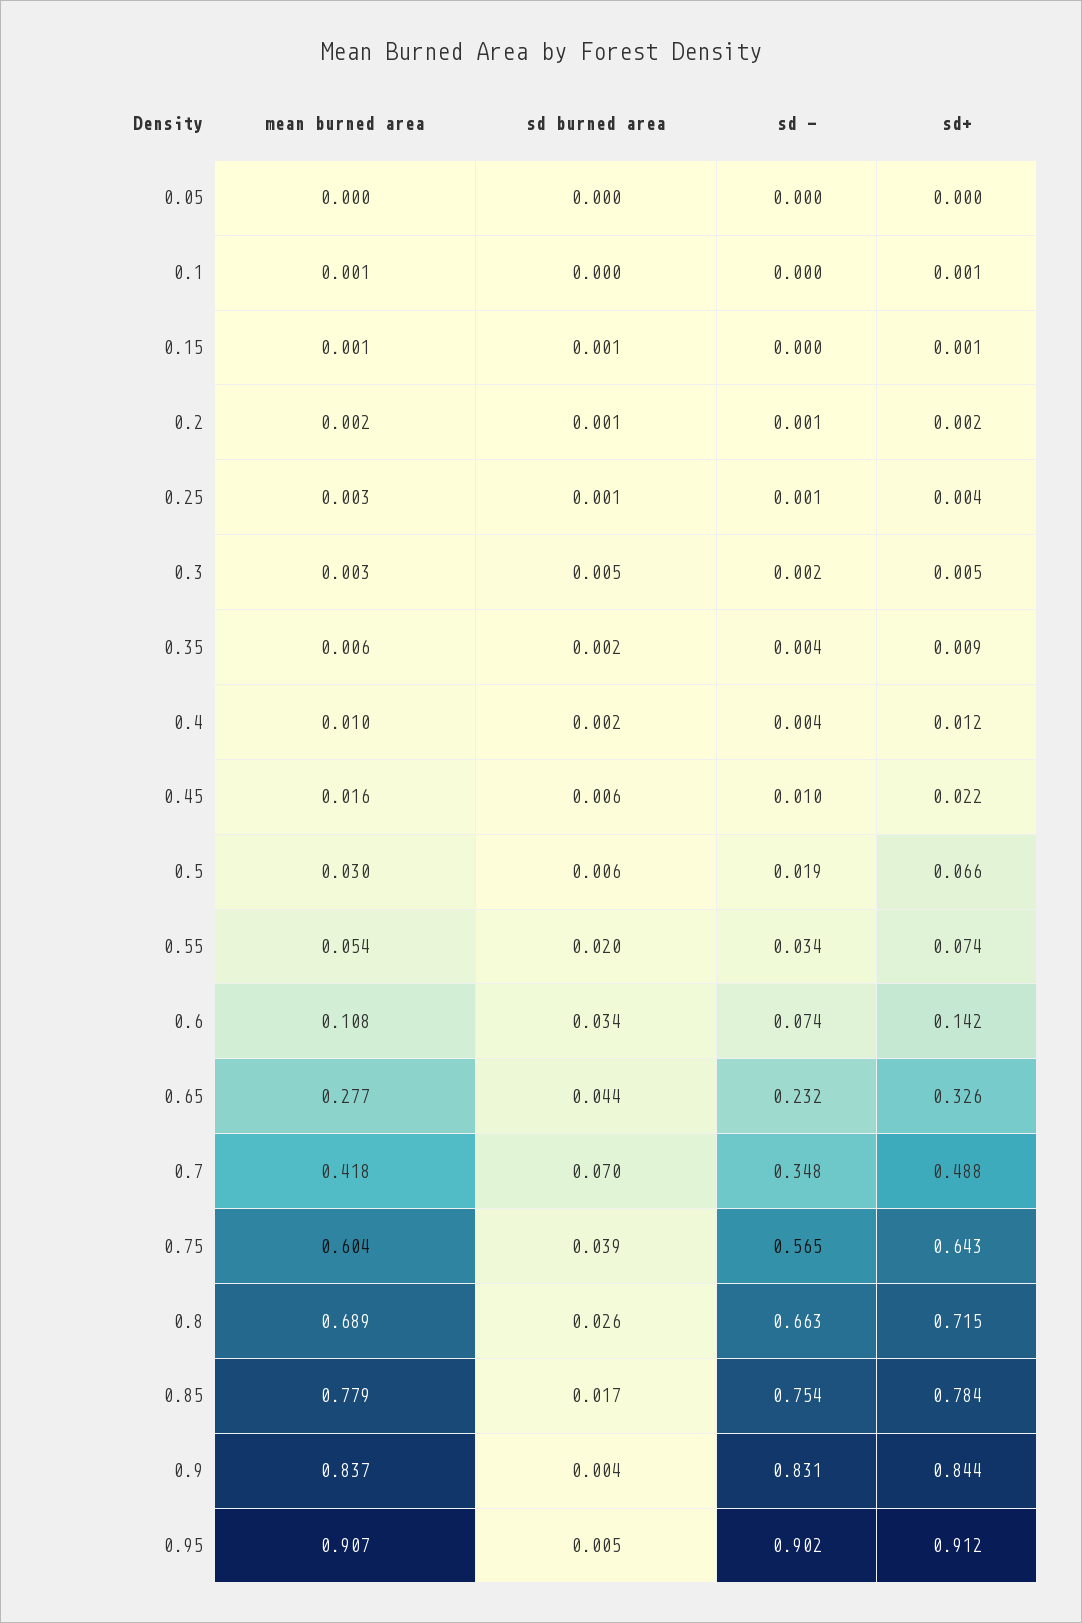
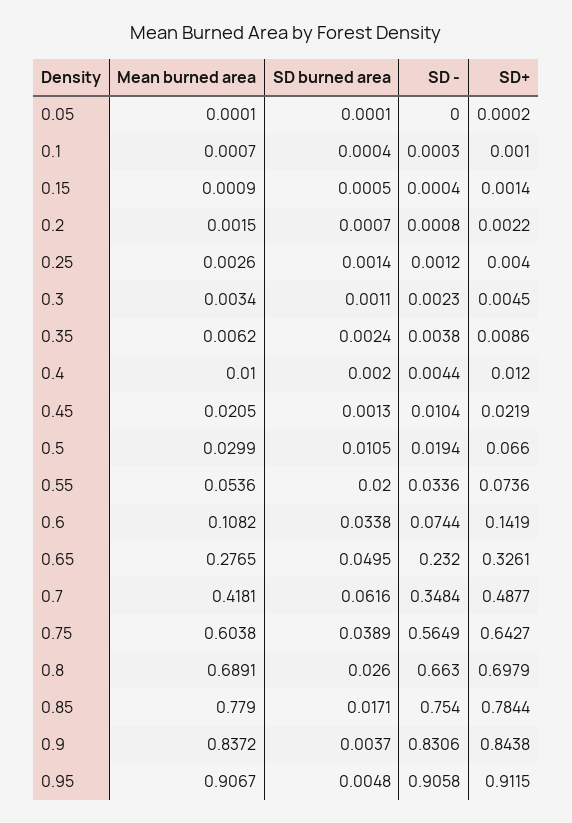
  {
    "mean burned area": {
      "0.05": 0.0001,
      "0.1": 0.0007,
      "0.15": 0.0009,
      "0.2": 0.0015,
      "0.25": 0.0026,
      "0.3": 0.0034,
      "0.35": 0.0062,
      "0.4": 0.01,
-     "0.45": 0.016,
+     "0.45": 0.0205,
      "0.5": 0.0299,
      "0.55": 0.0536,
      "0.6": 0.1082,
      "0.65": 0.2765,
      "0.7": 0.4181,
      "0.75": 0.6038,
      "0.8": 0.6891,
      "0.85": 0.779,
      "0.9": 0.8372,
      "0.95": 0.9067
    },
    "sd burned area": {
      "0.05": 0.0001,
      "0.1": 0.0004,
      "0.15": 0.0005,
      "0.2": 0.0007,
      "0.25": 0.0014,
-     "0.3": 0.005,
+     "0.3": 0.0011,
      "0.35": 0.0024,
      "0.4": 0.002,
-     "0.45": 0.006,
+     "0.45": 0.0013,
-     "0.5": 0.006,
+     "0.5": 0.0105,
      "0.55": 0.02,
      "0.6": 0.0338,
-     "0.65": 0.044,
+     "0.65": 0.0495,
-     "0.7": 0.07,
+     "0.7": 0.0616,
      "0.75": 0.0389,
      "0.8": 0.026,
      "0.85": 0.0171,
      "0.9": 0.0037,
      "0.95": 0.0048
    },
    "sd -": {
      "0.05": 0,
      "0.1": 0.0003,
      "0.15": 0.0004,
      "0.2": 0.0008,
      "0.25": 0.0012,
      "0.3": 0.0023,
      "0.35": 0.0038,
      "0.4": 0.0044,
      "0.45": 0.0104,
      "0.5": 0.0194,
      "0.55": 0.0336,
      "0.6": 0.0744,
      "0.65": 0.232,
      "0.7": 0.3484,
      "0.75": 0.5649,
      "0.8": 0.663,
      "0.85": 0.754,
      "0.9": 0.8306,
-     "0.95": 0.902
+     "0.95": 0.9058
    },
    "sd+": {
      "0.05": 0.0002,
      "0.1": 0.001,
      "0.15": 0.0014,
      "0.2": 0.0022,
      "0.25": 0.004,
      "0.3": 0.0045,
      "0.35": 0.0086,
      "0.4": 0.012,
      "0.45": 0.0219,
      "0.5": 0.066,
      "0.55": 0.0736,
      "0.6": 0.1419,
      "0.65": 0.3261,
      "0.7": 0.4877,
      "0.75": 0.6427,
-     "0.8": 0.715,
+     "0.8": 0.6979,
      "0.85": 0.7844,
      "0.9": 0.8438,
      "0.95": 0.9115
    }
  }

